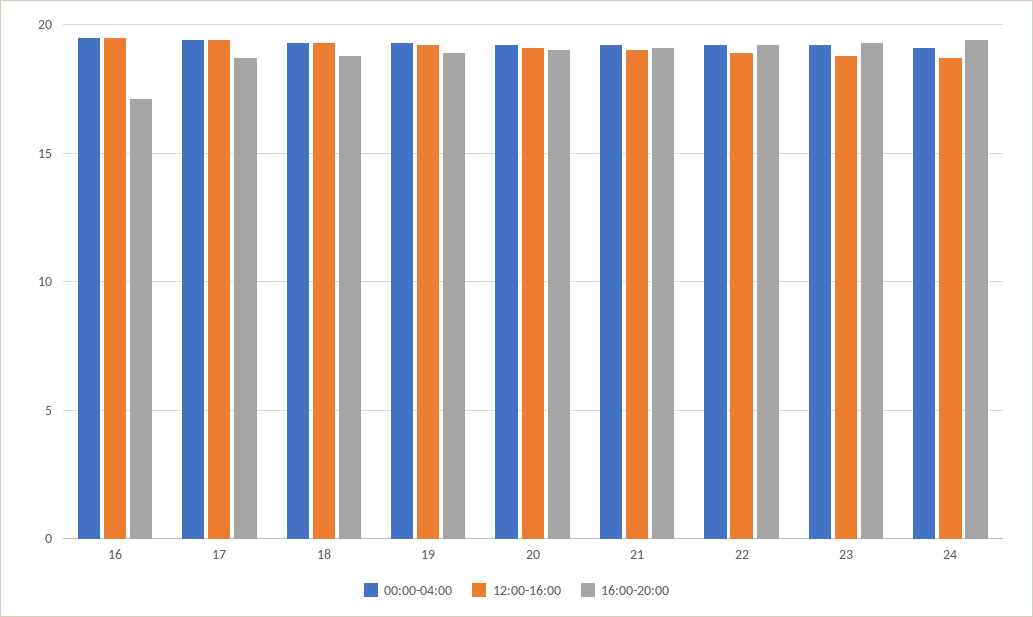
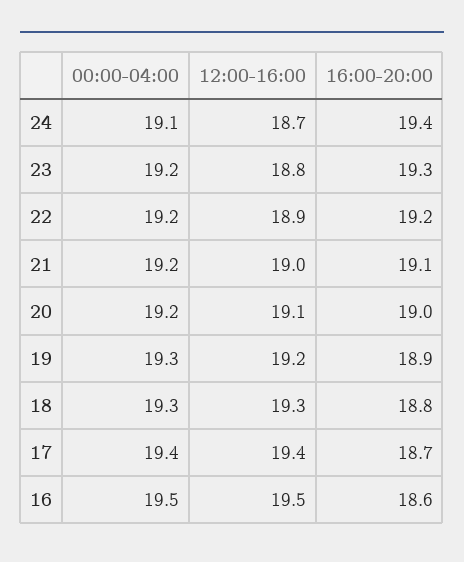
  {
    "00:00-04:00": {
      "16": 19.5,
      "17": 19.4,
      "18": 19.3,
      "19": 19.3,
      "20": 19.2,
      "21": 19.2,
      "22": 19.2,
      "23": 19.2,
      "24": 19.1
    },
    "12:00-16:00": {
      "16": 19.5,
      "17": 19.4,
      "18": 19.3,
      "19": 19.2,
      "20": 19.1,
      "21": 19,
      "22": 18.9,
      "23": 18.8,
      "24": 18.7
    },
    "16:00-20:00": {
-     "16": 17,
+     "16": 18.6,
      "17": 18.7,
      "18": 18.8,
      "19": 18.9,
      "20": 19,
      "21": 19.1,
      "22": 19.2,
      "23": 19.3,
      "24": 19.4
    }
  }

